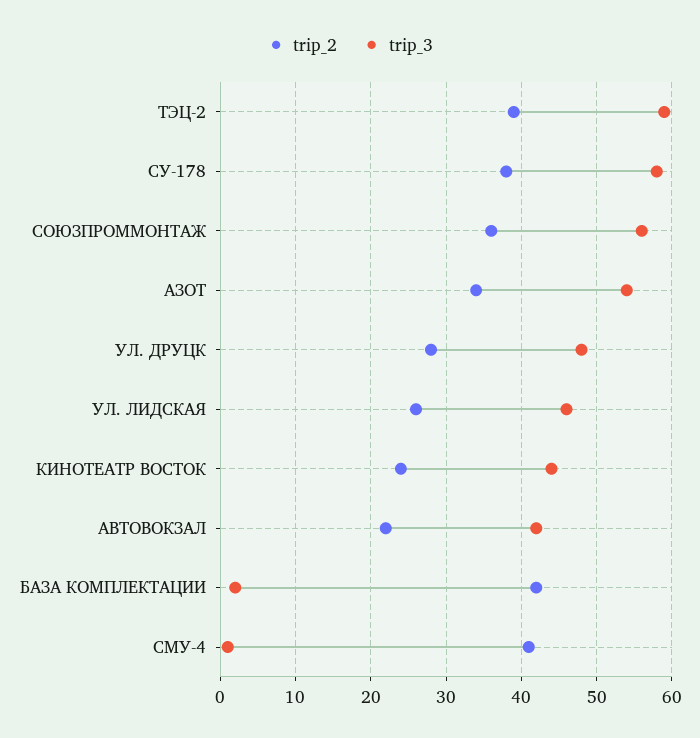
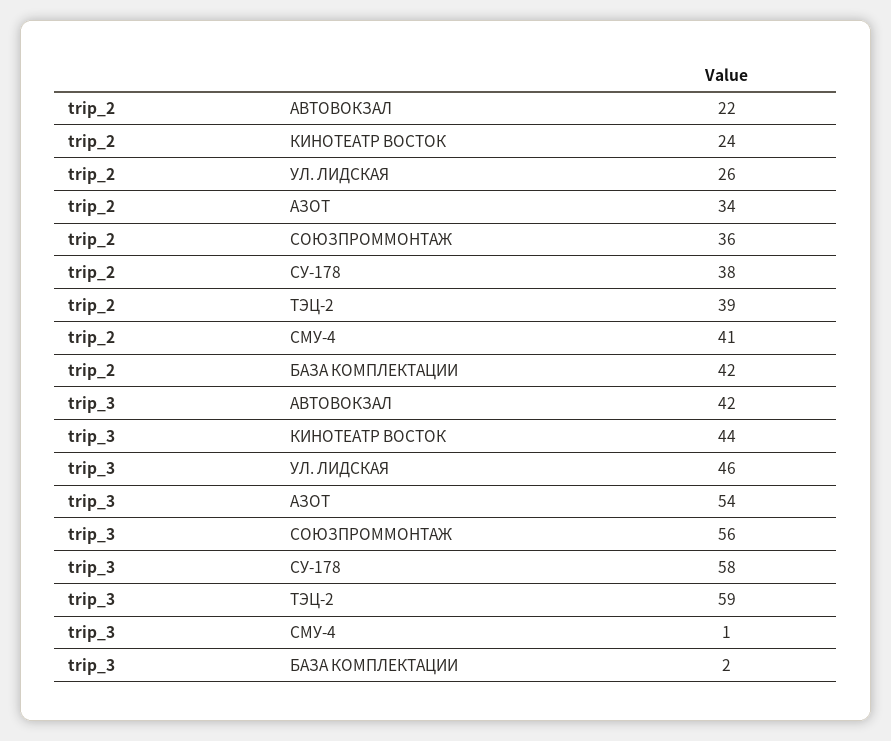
  {
    "trip_2": {
      "ТЭЦ-2": 39,
      "СУ-178": 38,
      "СОЮЗПРОММОНТАЖ": 36,
      "АЗОТ": 34,
-     "УЛ. ДРУЦК": 28,
      "УЛ. ЛИДСКАЯ": 26,
      "КИНОТЕАТР ВОСТОК": 24,
      "АВТОВОКЗАЛ": 22,
      "БАЗА КОМПЛЕКТАЦИИ": 42,
      "СМУ-4": 41
    },
    "trip_3": {
      "ТЭЦ-2": 59,
      "СУ-178": 58,
      "СОЮЗПРОММОНТАЖ": 56,
      "АЗОТ": 54,
-     "УЛ. ДРУЦК": 48,
      "УЛ. ЛИДСКАЯ": 46,
      "КИНОТЕАТР ВОСТОК": 44,
      "АВТОВОКЗАЛ": 42,
      "БАЗА КОМПЛЕКТАЦИИ": 2,
      "СМУ-4": 1
    }
  }

